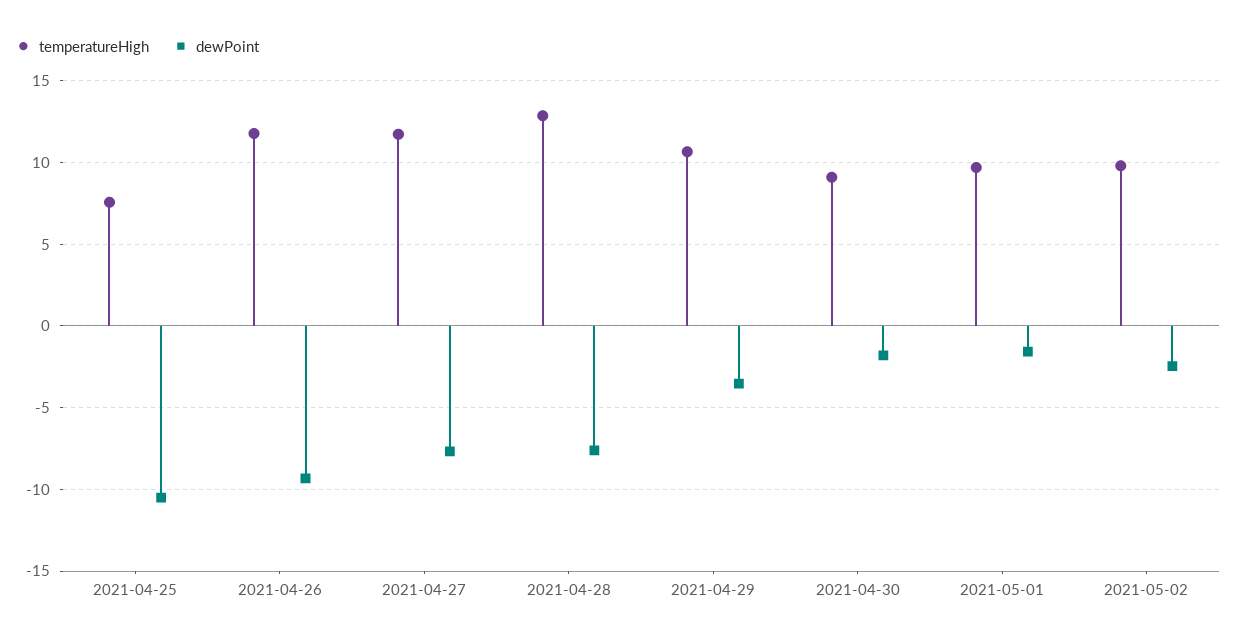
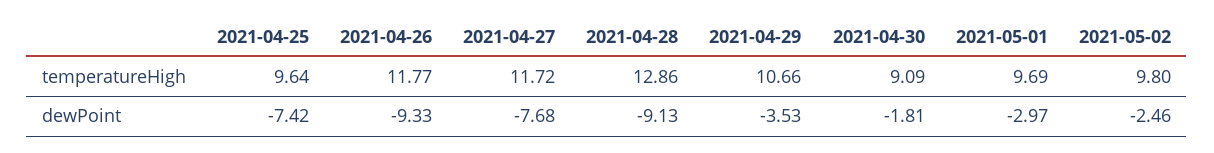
  {
    "temperatureHigh": {
-     "2021-04-25": 7.5,
+     "2021-04-25": 9.64,
      "2021-04-26": 11.77,
      "2021-04-27": 11.72,
      "2021-04-28": 12.86,
      "2021-04-29": 10.66,
      "2021-04-30": 9.09,
      "2021-05-01": 9.69,
      "2021-05-02": 9.8
    },
    "dewPoint": {
-     "2021-04-25": -10.5,
+     "2021-04-25": -7.42,
      "2021-04-26": -9.33,
      "2021-04-27": -7.68,
-     "2021-04-28": -7.5,
+     "2021-04-28": -9.13,
      "2021-04-29": -3.53,
      "2021-04-30": -1.81,
-     "2021-05-01": -1.5,
+     "2021-05-01": -2.97,
      "2021-05-02": -2.46
    }
  }

